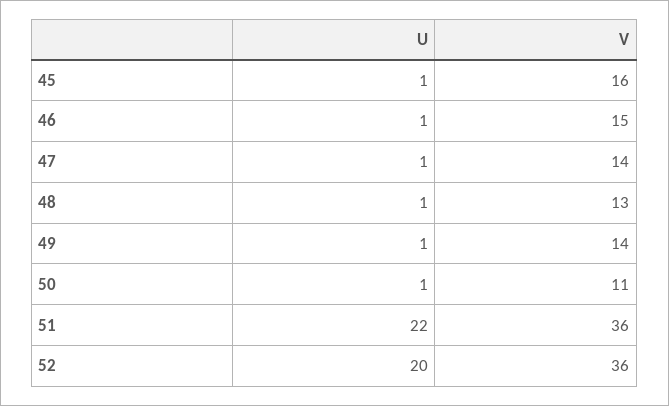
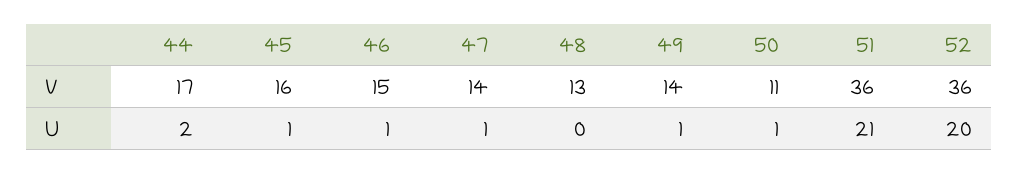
  {
    "U": {
      "45": 1,
      "46": 1,
      "47": 1,
-     "48": 1,
+     "48": 0,
      "49": 1,
      "50": 1,
-     "51": 22,
+     "51": 21,
-     "52": 20
+     "52": 20,
+     "44": 2
    },
    "V": {
      "45": 16,
      "46": 15,
      "47": 14,
      "48": 13,
      "49": 14,
      "50": 11,
      "51": 36,
-     "52": 36
+     "52": 36,
+     "44": 17
    }
  }

